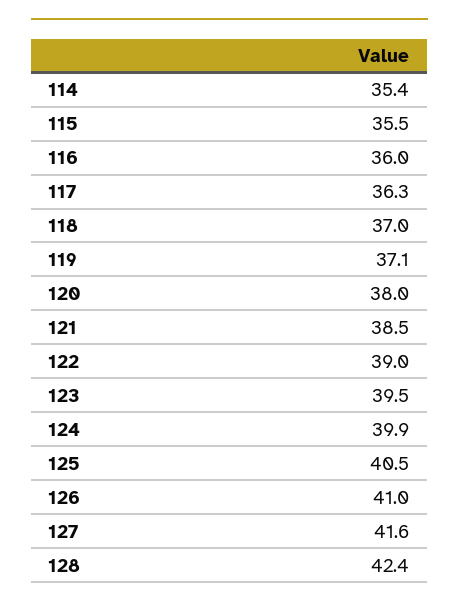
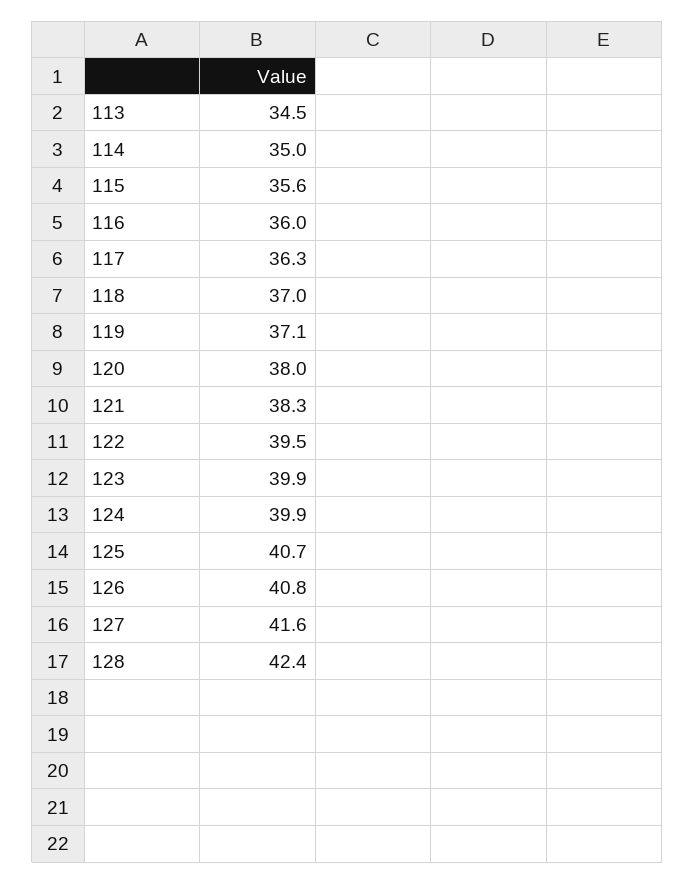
  {
-   "114": 35.4,
+   "114": 35,
-   "115": 35.5,
+   "115": 35.6,
    "116": 36,
    "117": 36.3,
    "118": 37,
    "119": 37.1,
    "120": 38,
-   "121": 38.5,
+   "121": 38.3,
-   "122": 39,
+   "122": 39.5,
-   "123": 39.5,
+   "123": 39.9,
    "124": 39.9,
-   "125": 40.5,
+   "125": 40.7,
-   "126": 41,
+   "126": 40.8,
    "127": 41.6,
-   "128": 42.4
+   "128": 42.4,
+   "113": 34.5
  }

